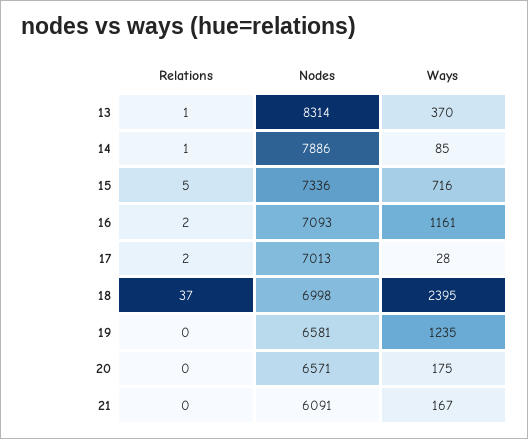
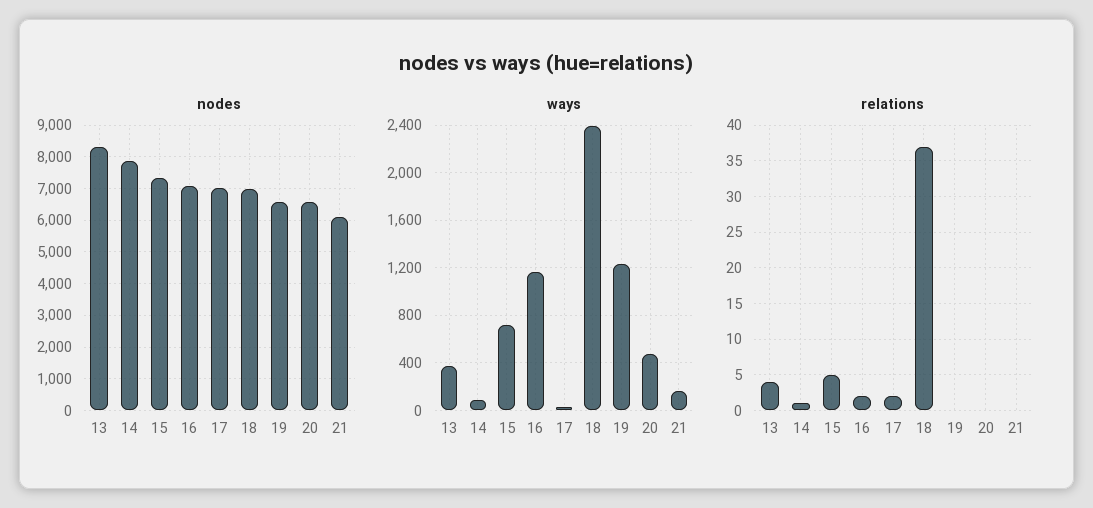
  {
    "Relations": {
-     "13": 1,
+     "13": 4,
      "14": 1,
      "15": 5,
      "16": 2,
      "17": 2,
      "18": 37,
      "19": 0,
      "20": 0,
      "21": 0
    },
    "Nodes": {
      "13": 8314,
      "14": 7886,
      "15": 7336,
      "16": 7093,
      "17": 7013,
      "18": 6998,
      "19": 6581,
      "20": 6571,
      "21": 6091
    },
    "Ways": {
      "13": 370,
      "14": 85,
      "15": 716,
      "16": 1161,
      "17": 28,
      "18": 2395,
      "19": 1235,
-     "20": 175,
+     "20": 500,
      "21": 167
    }
  }

